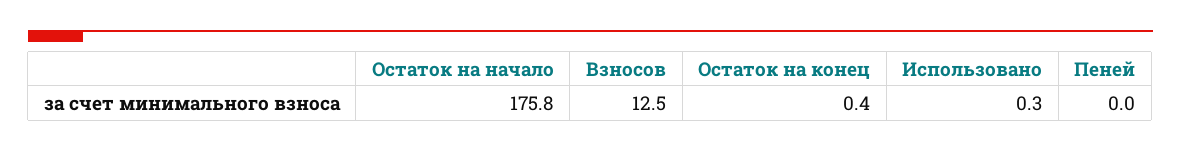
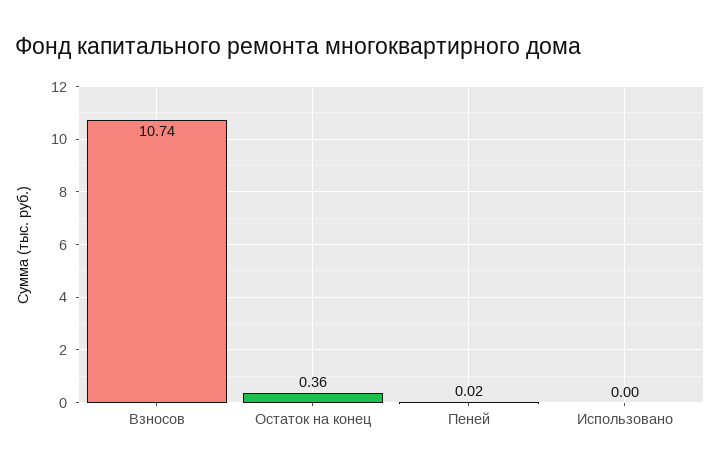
  {
-   "Остаток на начало": 175.8,
-   "Взносов": 12.5,
+   "Взносов": 10.74,
    "Остаток на конец": 0.36,
-   "Использовано": 0.3,
+   "Использовано": 0,
    "Пеней": 0.02
  }

